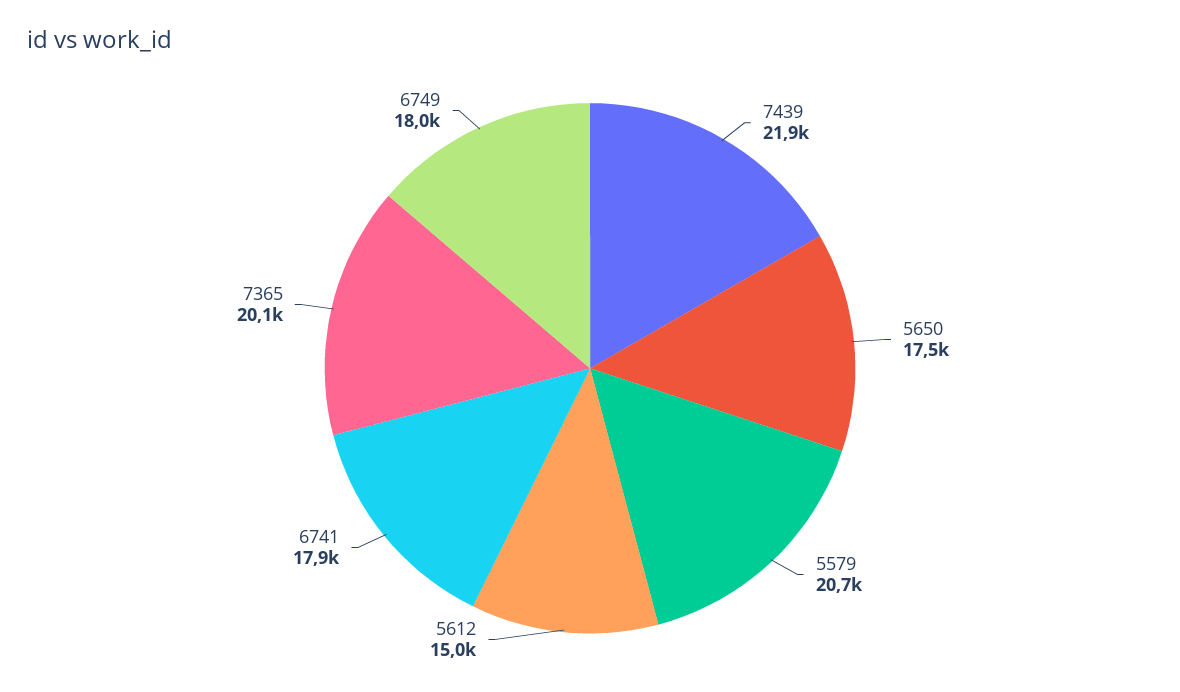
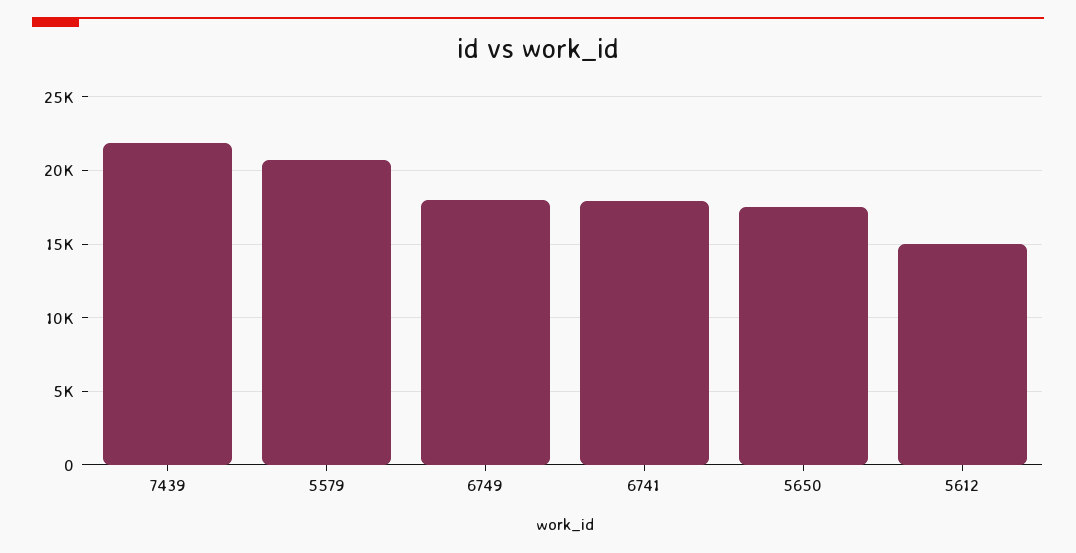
  {
    "7439": 21900,
    "5650": 17500,
    "5579": 20700,
    "5612": 15000,
    "6741": 17900,
-   "7365": 20100,
    "6749": 18000
  }

